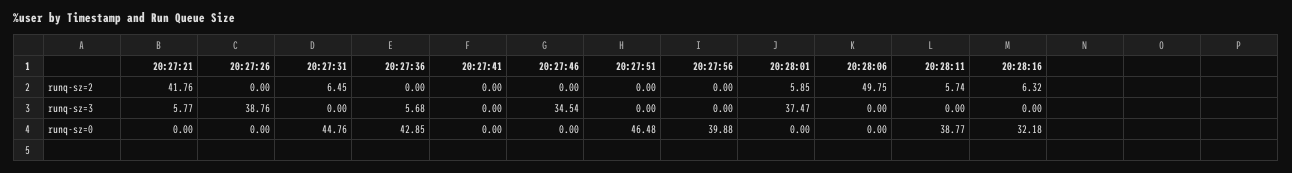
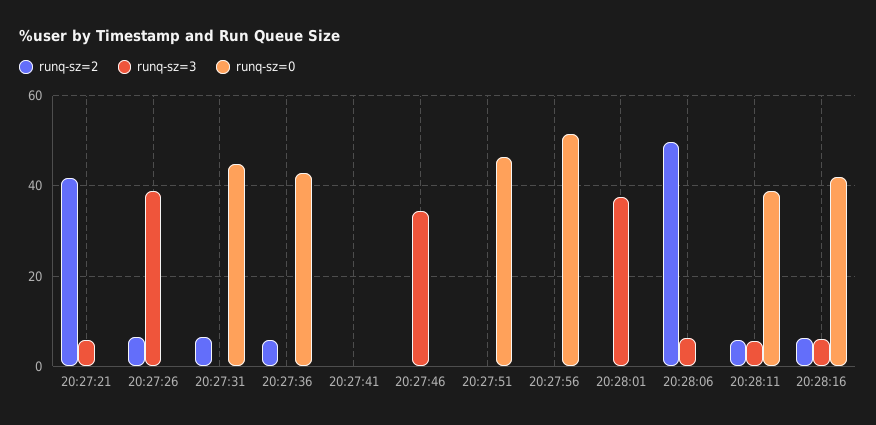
  {
    "runq-sz=2": {
      "20:27:21": 41.76,
-     "20:27:26": 0,
+     "20:27:26": 6,
      "20:27:31": 6.45,
-     "20:27:36": 0,
+     "20:27:36": 6,
      "20:27:41": 0,
      "20:27:46": 0,
      "20:27:51": 0,
      "20:27:56": 0,
-     "20:28:01": 5.85,
+     "20:28:01": 0,
      "20:28:06": 49.75,
      "20:28:11": 5.74,
      "20:28:16": 6.32
    },
    "runq-sz=3": {
      "20:27:21": 5.77,
      "20:27:26": 38.76,
      "20:27:31": 0,
-     "20:27:36": 5.68,
+     "20:27:36": 0,
      "20:27:41": 0,
      "20:27:46": 34.54,
      "20:27:51": 0,
      "20:27:56": 0,
      "20:28:01": 37.47,
-     "20:28:06": 0,
+     "20:28:06": 6,
-     "20:28:11": 0,
+     "20:28:11": 6,
-     "20:28:16": 0
+     "20:28:16": 6
    },
    "runq-sz=0": {
      "20:27:21": 0,
      "20:27:26": 0,
      "20:27:31": 44.76,
      "20:27:36": 42.85,
      "20:27:41": 0,
      "20:27:46": 0,
      "20:27:51": 46.48,
-     "20:27:56": 39.88,
+     "20:27:56": 52,
      "20:28:01": 0,
      "20:28:06": 0,
      "20:28:11": 38.77,
-     "20:28:16": 32.18
+     "20:28:16": 42
    }
  }

